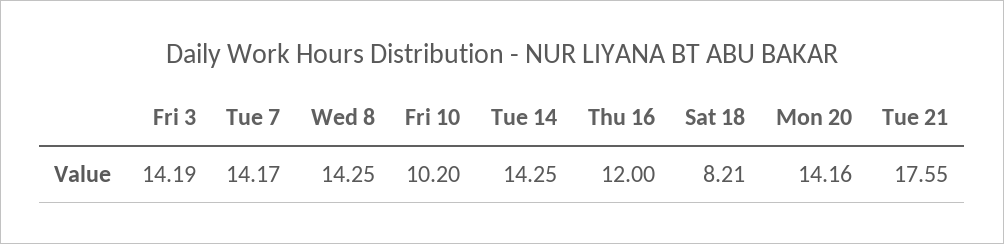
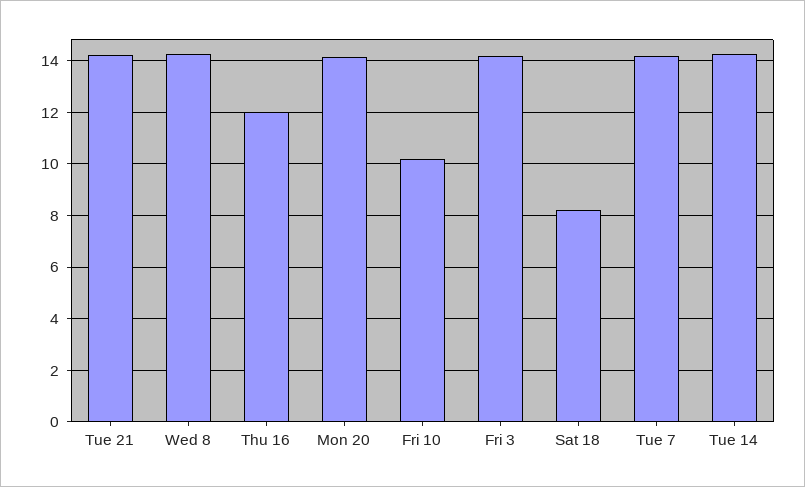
  {
    "Fri 3": 14.19,
    "Tue 7": 14.17,
    "Wed 8": 14.25,
    "Fri 10": 10.2,
    "Tue 14": 14.25,
    "Thu 16": 12,
    "Sat 18": 8.21,
    "Mon 20": 14.16,
-   "Tue 21": 17.55
+   "Tue 21": 14.25
  }

